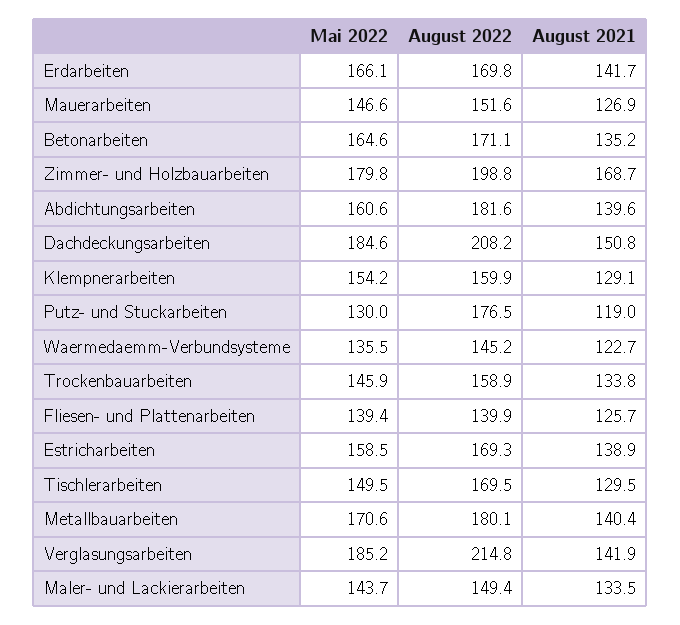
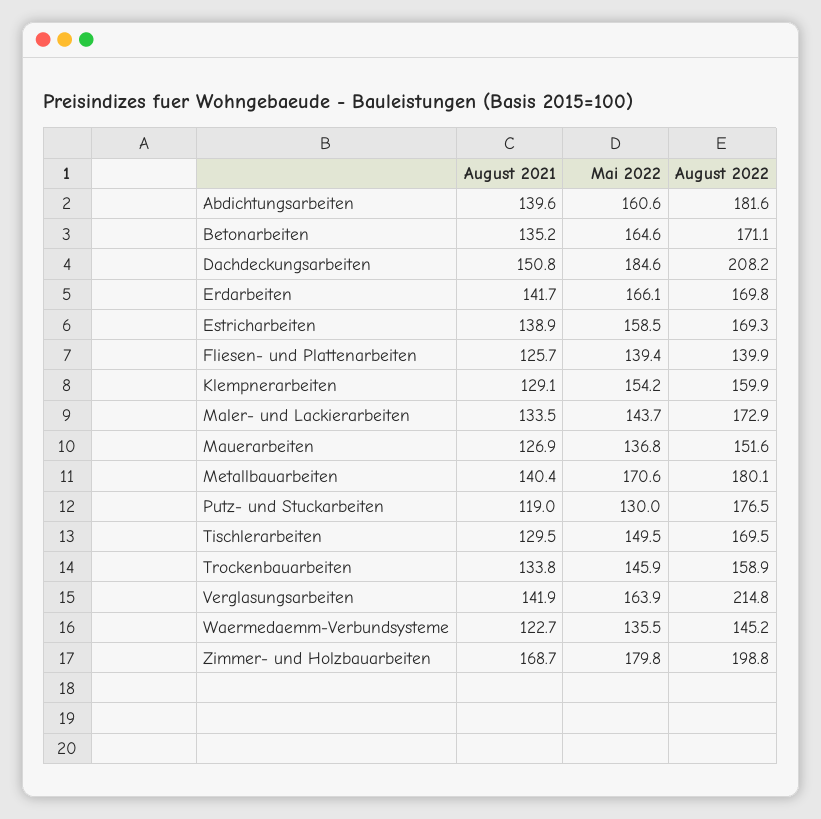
  {
    "Mai 2022": {
      "Erdarbeiten": 166.1,
-     "Mauerarbeiten": 146.6,
+     "Mauerarbeiten": 136.8,
      "Betonarbeiten": 164.6,
      "Zimmer- und Holzbauarbeiten": 179.8,
      "Abdichtungsarbeiten": 160.6,
      "Dachdeckungsarbeiten": 184.6,
      "Klempnerarbeiten": 154.2,
      "Putz- und Stuckarbeiten": 130,
      "Waermedaemm-Verbundsysteme": 135.5,
      "Trockenbauarbeiten": 145.9,
      "Fliesen- und Plattenarbeiten": 139.4,
      "Estricharbeiten": 158.5,
      "Tischlerarbeiten": 149.5,
      "Metallbauarbeiten": 170.6,
-     "Verglasungsarbeiten": 185.2,
+     "Verglasungsarbeiten": 163.9,
      "Maler- und Lackierarbeiten": 143.7
    },
    "August 2022": {
      "Erdarbeiten": 169.8,
      "Mauerarbeiten": 151.6,
      "Betonarbeiten": 171.1,
      "Zimmer- und Holzbauarbeiten": 198.8,
      "Abdichtungsarbeiten": 181.6,
      "Dachdeckungsarbeiten": 208.2,
      "Klempnerarbeiten": 159.9,
      "Putz- und Stuckarbeiten": 176.5,
      "Waermedaemm-Verbundsysteme": 145.2,
      "Trockenbauarbeiten": 158.9,
      "Fliesen- und Plattenarbeiten": 139.9,
      "Estricharbeiten": 169.3,
      "Tischlerarbeiten": 169.5,
      "Metallbauarbeiten": 180.1,
      "Verglasungsarbeiten": 214.8,
-     "Maler- und Lackierarbeiten": 149.4
+     "Maler- und Lackierarbeiten": 172.9
    },
    "August 2021": {
      "Erdarbeiten": 141.7,
      "Mauerarbeiten": 126.9,
      "Betonarbeiten": 135.2,
      "Zimmer- und Holzbauarbeiten": 168.7,
      "Abdichtungsarbeiten": 139.6,
      "Dachdeckungsarbeiten": 150.8,
      "Klempnerarbeiten": 129.1,
      "Putz- und Stuckarbeiten": 119,
      "Waermedaemm-Verbundsysteme": 122.7,
      "Trockenbauarbeiten": 133.8,
      "Fliesen- und Plattenarbeiten": 125.7,
      "Estricharbeiten": 138.9,
      "Tischlerarbeiten": 129.5,
      "Metallbauarbeiten": 140.4,
      "Verglasungsarbeiten": 141.9,
      "Maler- und Lackierarbeiten": 133.5
    }
  }

